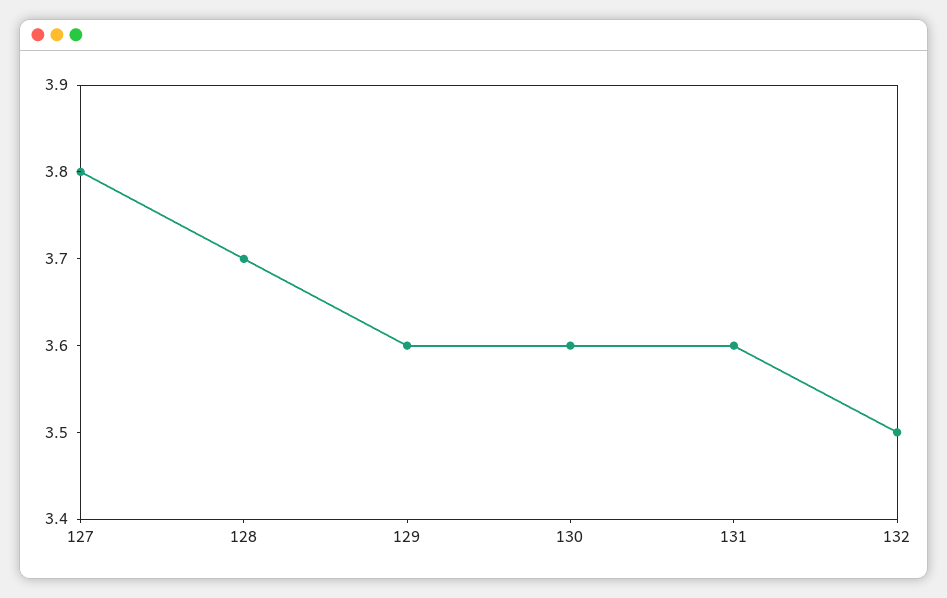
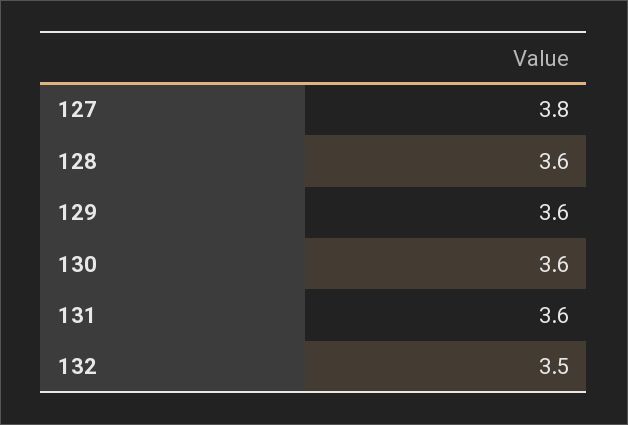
  {
    "127": 3.8,
-   "128": 3.7,
+   "128": 3.6,
    "129": 3.6,
    "130": 3.6,
    "131": 3.6,
    "132": 3.5
  }

